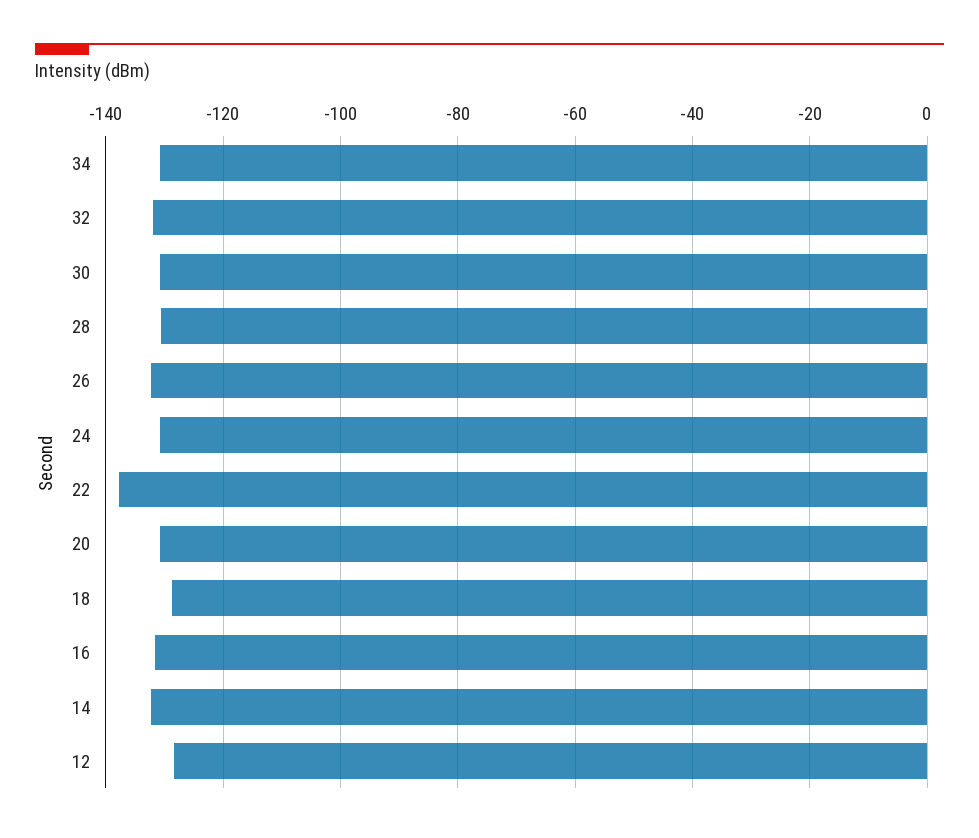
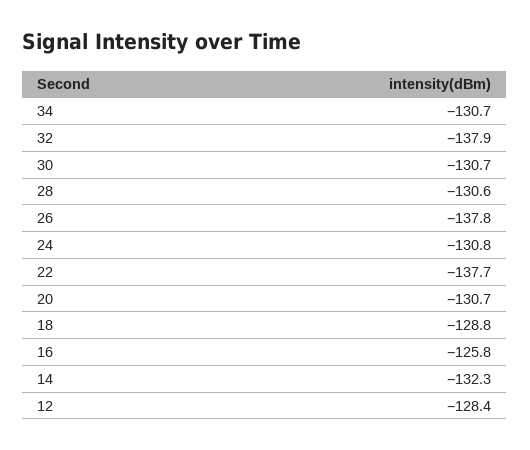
  {
    "34": -130.7,
-   "32": -132,
+   "32": -137.9,
    "30": -130.7,
    "28": -130.6,
-   "26": -132,
+   "26": -137.8,
    "24": -130.8,
    "22": -137.7,
    "20": -130.7,
    "18": -128.8,
-   "16": -132,
+   "16": -125.8,
    "14": -132.3,
    "12": -128.4
  }

